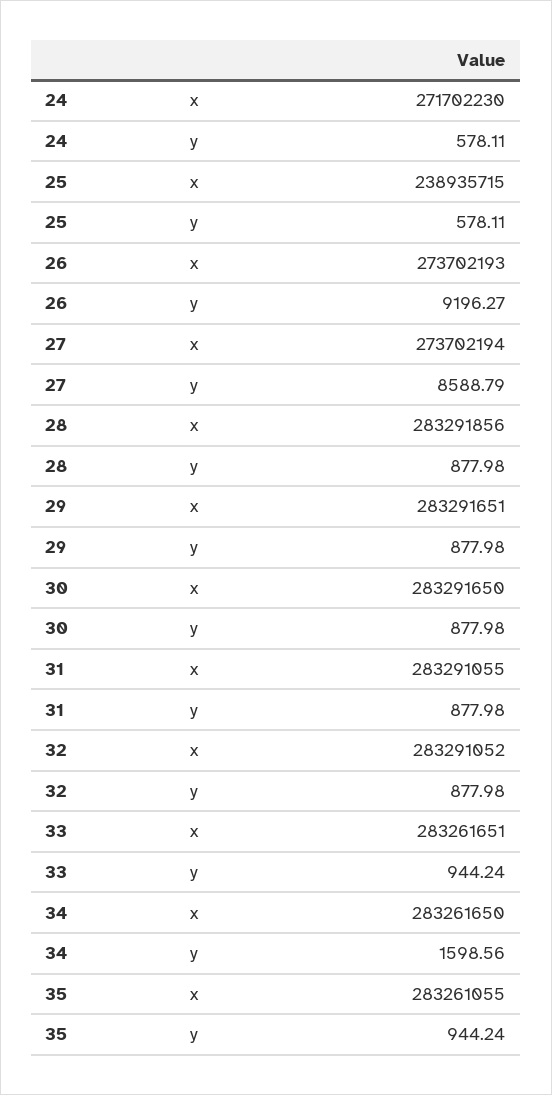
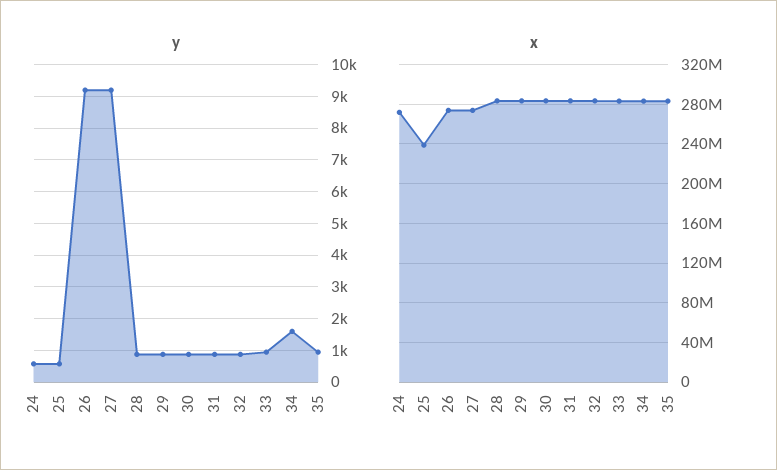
  {
    "x": {
      "24": 271702230,
      "25": 238935715,
      "26": 273702193,
      "27": 273702194,
      "28": 283291856,
      "29": 283291651,
      "30": 283291650,
      "31": 283291055,
      "32": 283291052,
      "33": 283261651,
      "34": 283261650,
      "35": 283261055
    },
    "y": {
      "24": 578.11,
      "25": 578.11,
      "26": 9196.27,
-     "27": 8588.79,
+     "27": 9200,
      "28": 877.98,
      "29": 877.98,
      "30": 877.98,
      "31": 877.98,
      "32": 877.98,
      "33": 944.24,
      "34": 1598.56,
      "35": 944.24
    }
  }

